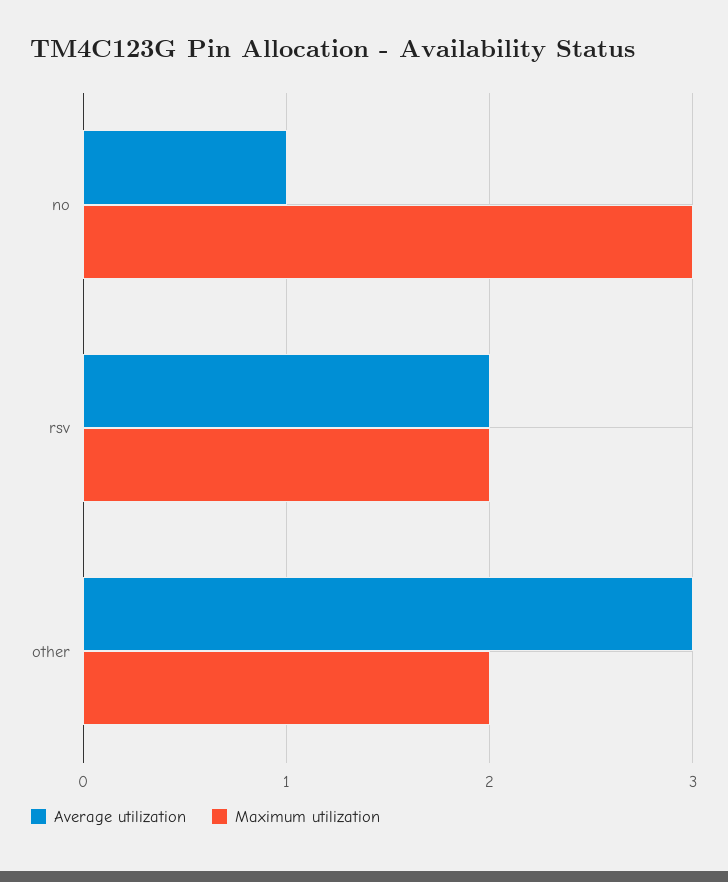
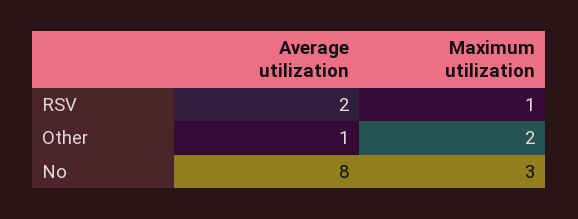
  {
    "Average utilization": {
-     "no": 1,
+     "no": 8,
      "rsv": 2,
-     "other": 3
+     "other": 1
    },
    "Maximum utilization": {
      "no": 3,
-     "rsv": 2,
+     "rsv": 1,
      "other": 2
    }
  }

